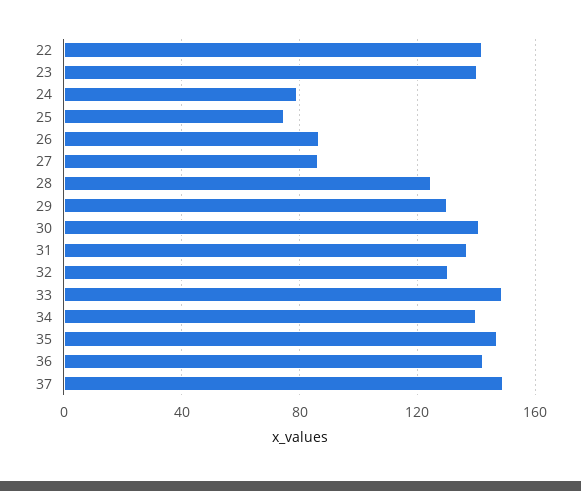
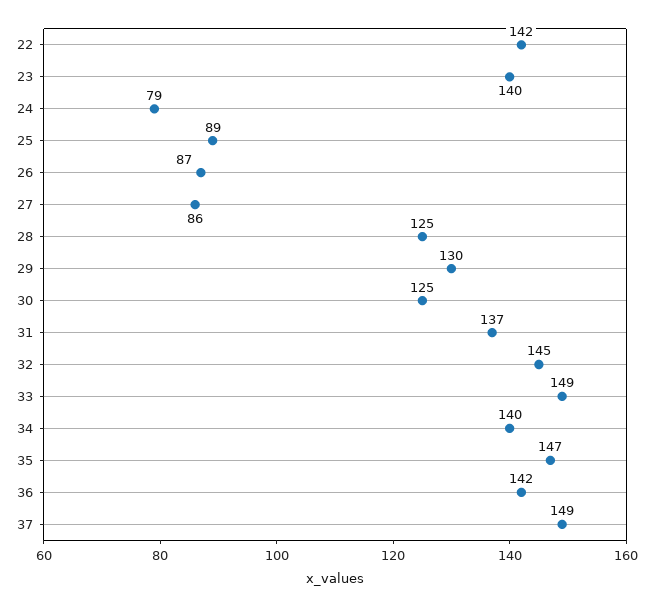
  {
    "22": 142,
    "23": 140,
    "24": 79,
-   "25": 75,
+   "25": 89,
    "26": 87,
    "27": 86,
    "28": 125,
    "29": 130,
-   "30": 140,
+   "30": 125,
    "31": 137,
-   "32": 130,
+   "32": 145,
    "33": 149,
    "34": 140,
    "35": 147,
    "36": 142,
    "37": 149
  }

